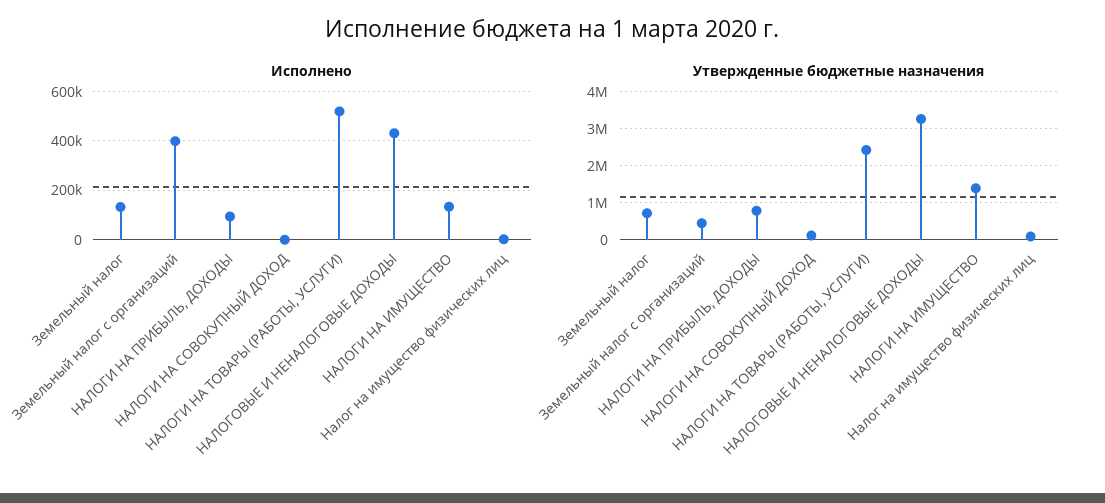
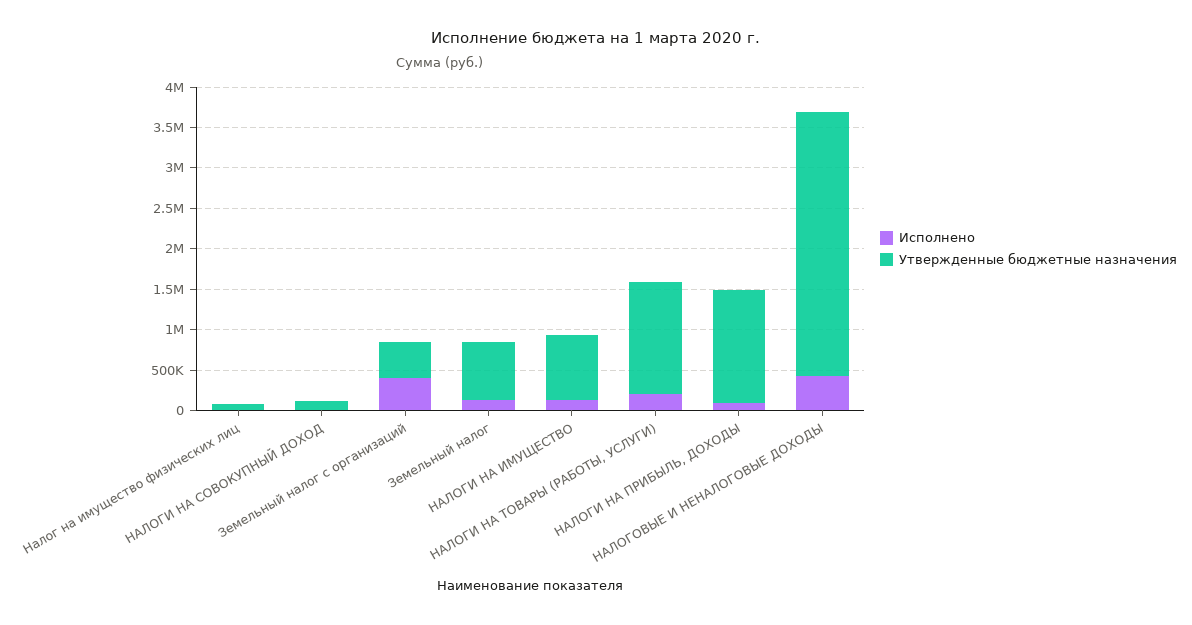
  {
    "Исполнено": {
      "Земельный налог": 125000,
      "Земельный налог с организаций": 400000,
      "НАЛОГИ НА ПРИБЫЛЬ, ДОХОДЫ": 100000,
      "НАЛОГИ НА СОВОКУПНЫЙ ДОХОД": 0,
-     "НАЛОГИ НА ТОВАРЫ (РАБОТЫ, УСЛУГИ)": 525000,
+     "НАЛОГИ НА ТОВАРЫ (РАБОТЫ, УСЛУГИ)": 200000,
      "НАЛОГОВЫЕ И НЕНАЛОГОВЫЕ ДОХОДЫ": 425000,
      "НАЛОГИ НА ИМУЩЕСТВО": 125000,
      "Налог на имущество физических лиц": 0
    },
    "Утвержденные бюджетные назначения": {
      "Земельный налог": 700000,
      "Земельный налог с организаций": 400000,
-     "НАЛОГИ НА ПРИБЫЛЬ, ДОХОДЫ": 800000,
+     "НАЛОГИ НА ПРИБЫЛЬ, ДОХОДЫ": 1400000,
      "НАЛОГИ НА СОВОКУПНЫЙ ДОХОД": 100000,
-     "НАЛОГИ НА ТОВАРЫ (РАБОТЫ, УСЛУГИ)": 2400000,
+     "НАЛОГИ НА ТОВАРЫ (РАБОТЫ, УСЛУГИ)": 1400000,
      "НАЛОГОВЫЕ И НЕНАЛОГОВЫЕ ДОХОДЫ": 3300000,
-     "НАЛОГИ НА ИМУЩЕСТВО": 1400000,
+     "НАЛОГИ НА ИМУЩЕСТВО": 800000,
      "Налог на имущество физических лиц": 100000
    }
  }

